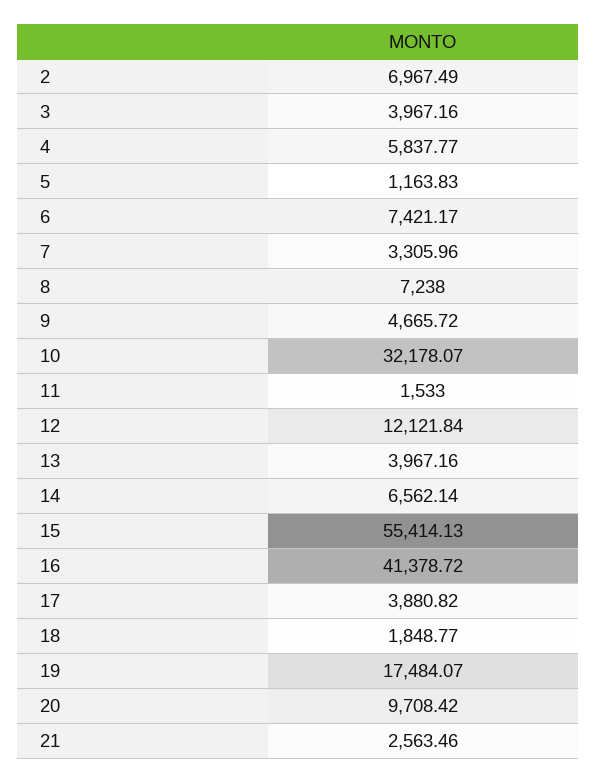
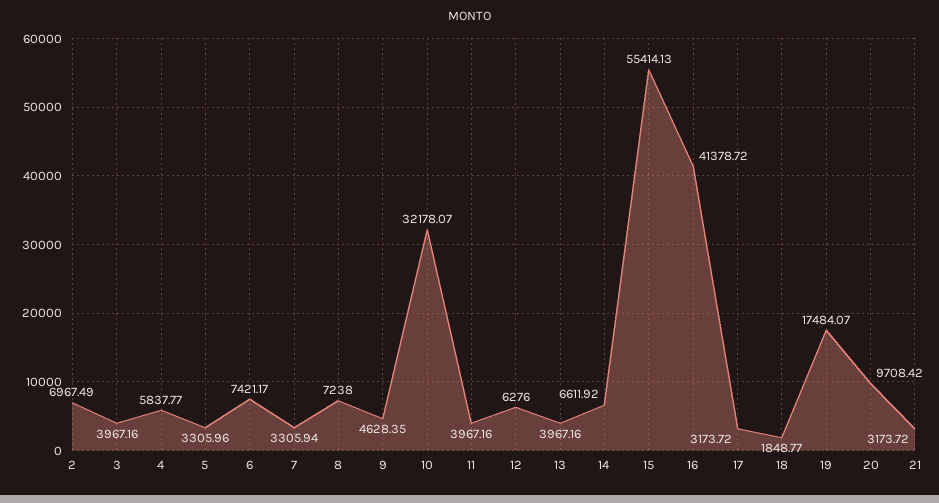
  {
    "2": 6967.49,
    "3": 3967.16,
    "4": 5837.77,
-   "5": 1163.83,
+   "5": 3305.96,
    "6": 7421.17,
-   "7": 3305.96,
+   "7": 3305.94,
    "8": 7238,
-   "9": 4665.72,
+   "9": 4628.35,
    "10": 32178.07,
-   "11": 1533,
+   "11": 3967.16,
-   "12": 12121.84,
+   "12": 6276,
    "13": 3967.16,
-   "14": 6562.14,
+   "14": 6611.92,
    "15": 55414.13,
    "16": 41378.72,
-   "17": 3880.82,
+   "17": 3173.72,
    "18": 1848.77,
    "19": 17484.07,
    "20": 9708.42,
-   "21": 2563.46
+   "21": 3173.72
  }

